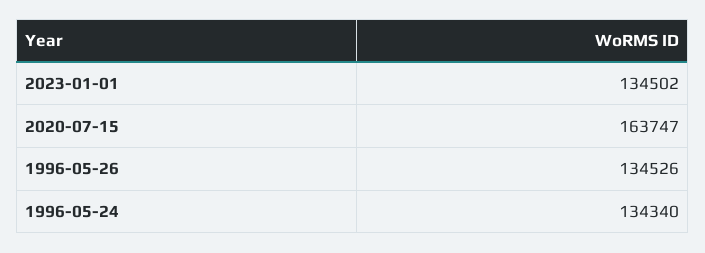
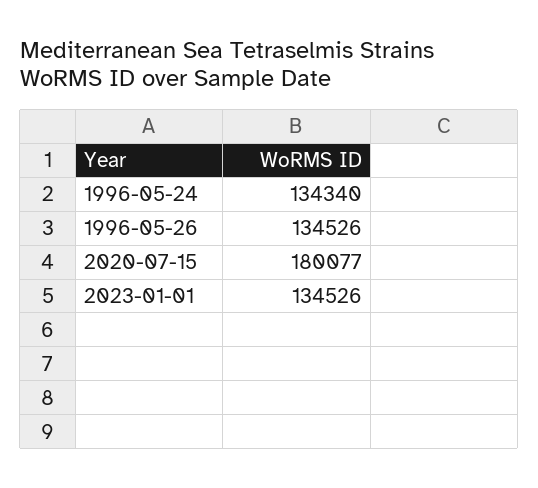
  {
-   "2023-01-01": 134502,
+   "2023-01-01": 134526,
-   "2020-07-15": 163747,
+   "2020-07-15": 180077,
    "1996-05-26": 134526,
    "1996-05-24": 134340
  }

